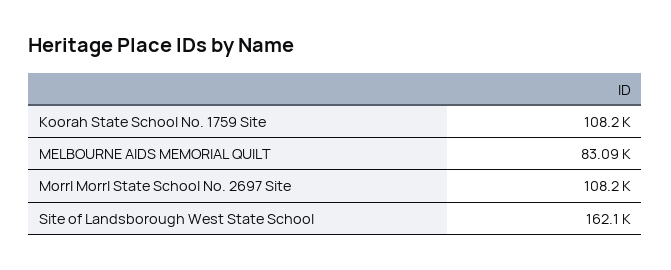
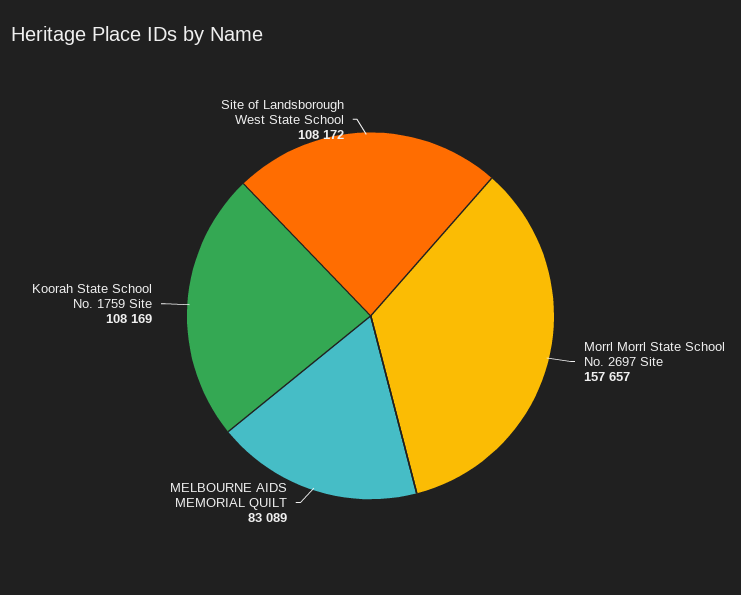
  {
    "Koorah State School No. 1759 Site": 108169,
    "MELBOURNE AIDS MEMORIAL QUILT": 83089,
-   "Morrl Morrl State School No. 2697 Site": 108200,
+   "Morrl Morrl State School No. 2697 Site": 157657,
-   "Site of Landsborough West State School": 162100
+   "Site of Landsborough West State School": 108172
  }

